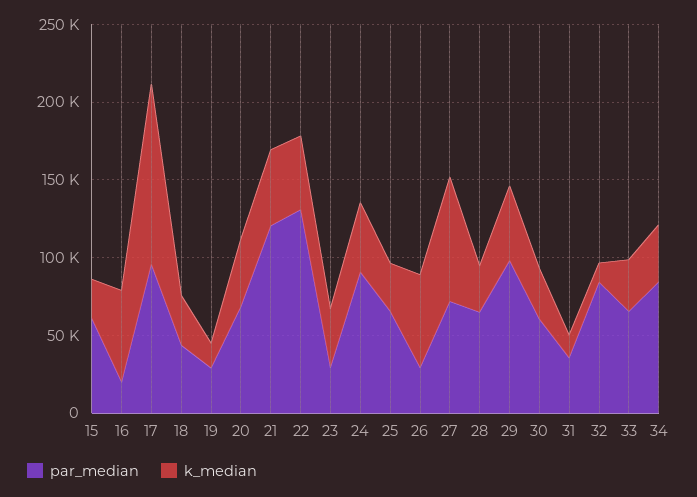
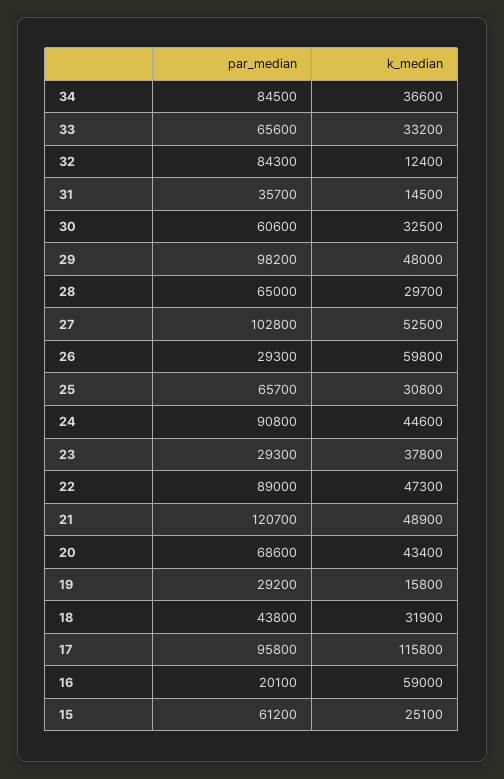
  {
    "par_median": {
      "15": 61200,
      "16": 20100,
      "17": 95800,
      "18": 43800,
      "19": 29200,
      "20": 68600,
      "21": 120700,
-     "22": 130000,
+     "22": 89000,
      "23": 29300,
      "24": 90800,
      "25": 65700,
      "26": 29300,
-     "27": 70000,
+     "27": 102800,
      "28": 65000,
      "29": 98200,
      "30": 60600,
      "31": 35700,
      "32": 84300,
      "33": 65600,
      "34": 84500
    },
    "k_median": {
      "15": 25100,
      "16": 59000,
      "17": 115800,
      "18": 31900,
      "19": 15800,
      "20": 43400,
      "21": 48900,
      "22": 47300,
      "23": 37800,
      "24": 44600,
      "25": 30800,
      "26": 59800,
-     "27": 80000,
+     "27": 52500,
      "28": 29700,
      "29": 48000,
      "30": 32500,
      "31": 14500,
      "32": 12400,
      "33": 33200,
      "34": 36600
    }
  }

